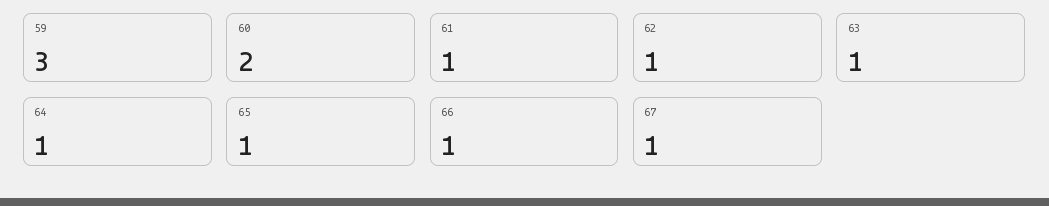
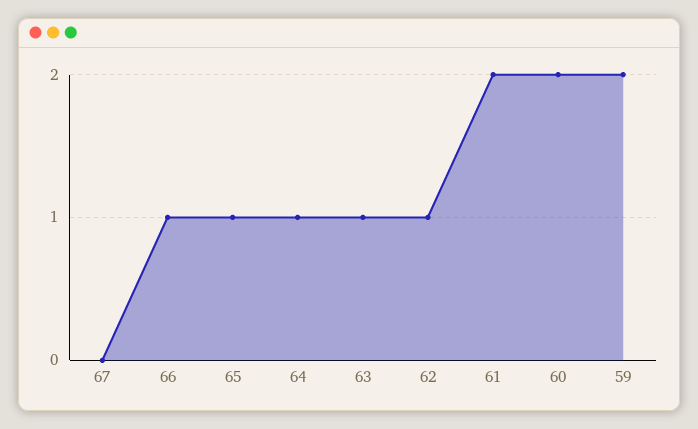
  {
-   "59": 3,
+   "59": 2,
    "60": 2,
-   "61": 1,
+   "61": 2,
    "62": 1,
    "63": 1,
    "64": 1,
    "65": 1,
    "66": 1,
-   "67": 1
+   "67": 0
  }

